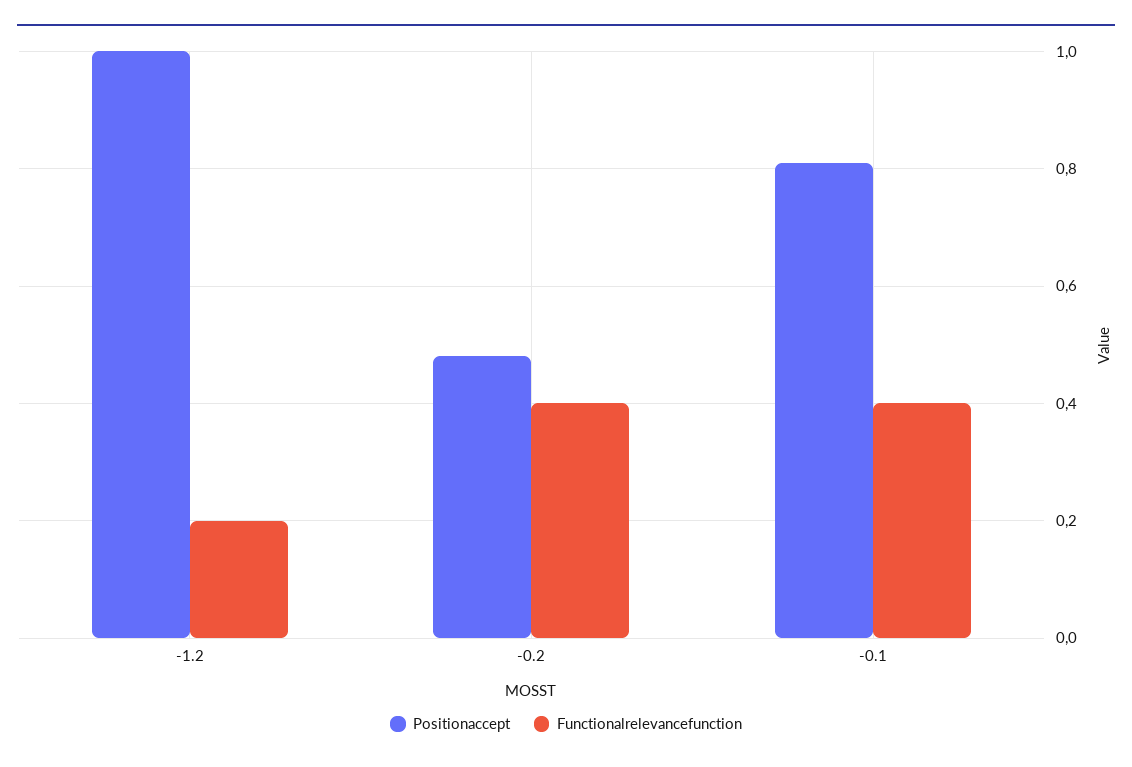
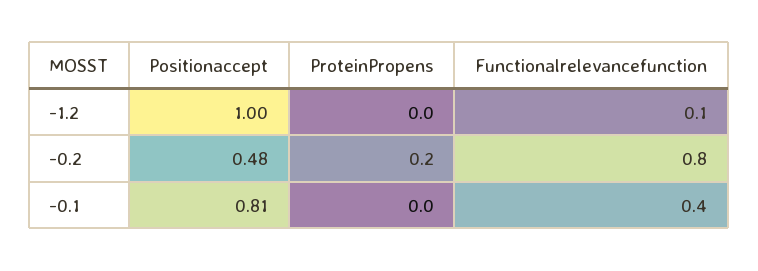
  {
    "Positionaccept": {
      "-1.2": 1,
      "-0.2": 0.48,
      "-0.1": 0.81
    },
    "Functionalrelevancefunction": {
-     "-1.2": 0.2,
+     "-1.2": 0.1,
-     "-0.2": 0.4,
+     "-0.2": 0.8,
      "-0.1": 0.4
-   }
+   },
+   "ProteinPropens": {
+     "-1.2": 0,
+     "-0.2": 0.2,
+     "-0.1": 0
+   }
  }

